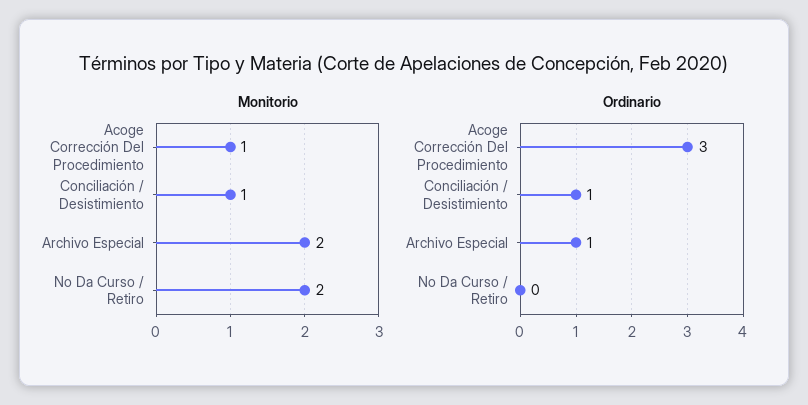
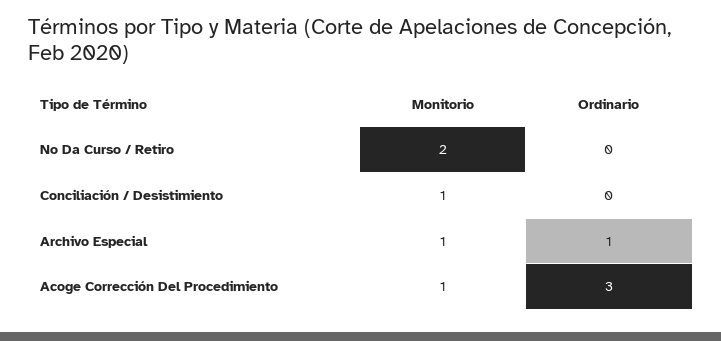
  {
    "Monitorio": {
      "Acoge Corrección Del Procedimiento": 1,
      "Conciliación / Desistimiento": 1,
-     "Archivo Especial": 2,
+     "Archivo Especial": 1,
      "No Da Curso / Retiro": 2
    },
    "Ordinario": {
      "Acoge Corrección Del Procedimiento": 3,
-     "Conciliación / Desistimiento": 1,
+     "Conciliación / Desistimiento": 0,
      "Archivo Especial": 1,
      "No Da Curso / Retiro": 0
    }
  }

